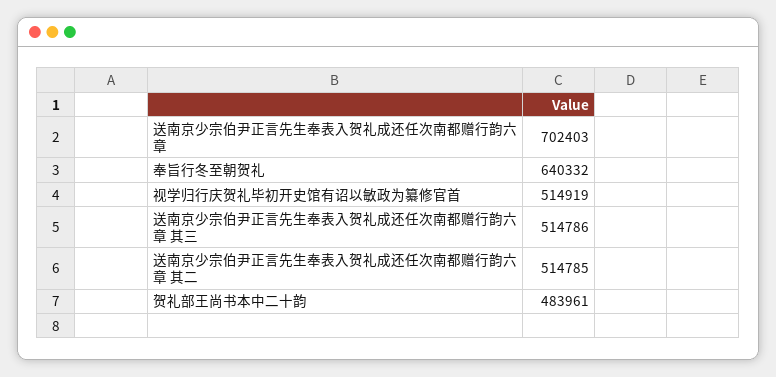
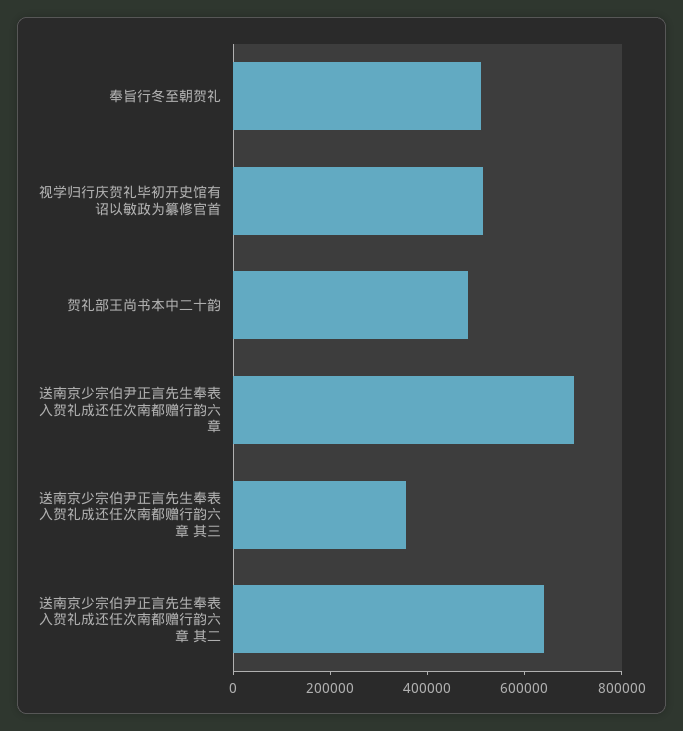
  {
    "送南京少宗伯尹正言先生奉表入贺礼成还任次南都赠行韵六章": 702403,
-   "奉旨行冬至朝贺礼": 640332,
+   "奉旨行冬至朝贺礼": 500000,
    "视学归行庆贺礼毕初开史馆有诏以敏政为纂修官首": 514919,
-   "送南京少宗伯尹正言先生奉表入贺礼成还任次南都赠行韵六章 其三": 514786,
+   "送南京少宗伯尹正言先生奉表入贺礼成还任次南都赠行韵六章 其三": 350000,
-   "送南京少宗伯尹正言先生奉表入贺礼成还任次南都赠行韵六章 其二": 514785,
+   "送南京少宗伯尹正言先生奉表入贺礼成还任次南都赠行韵六章 其二": 650000,
    "贺礼部王尚书本中二十韵": 483961
  }

